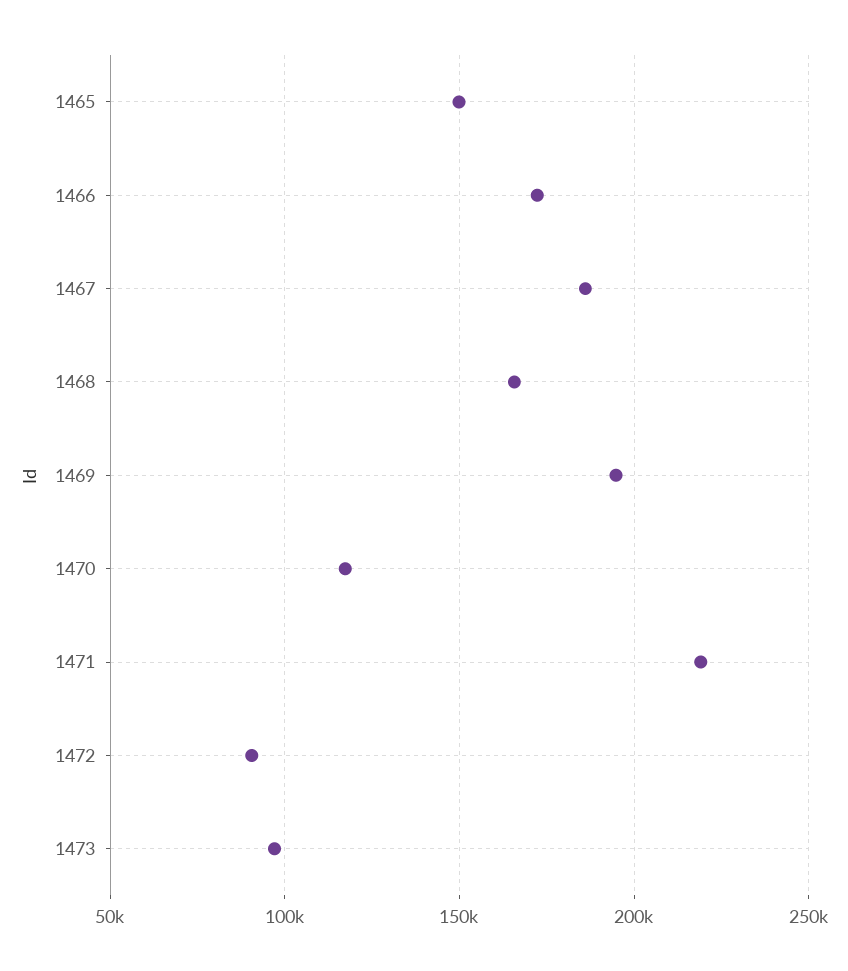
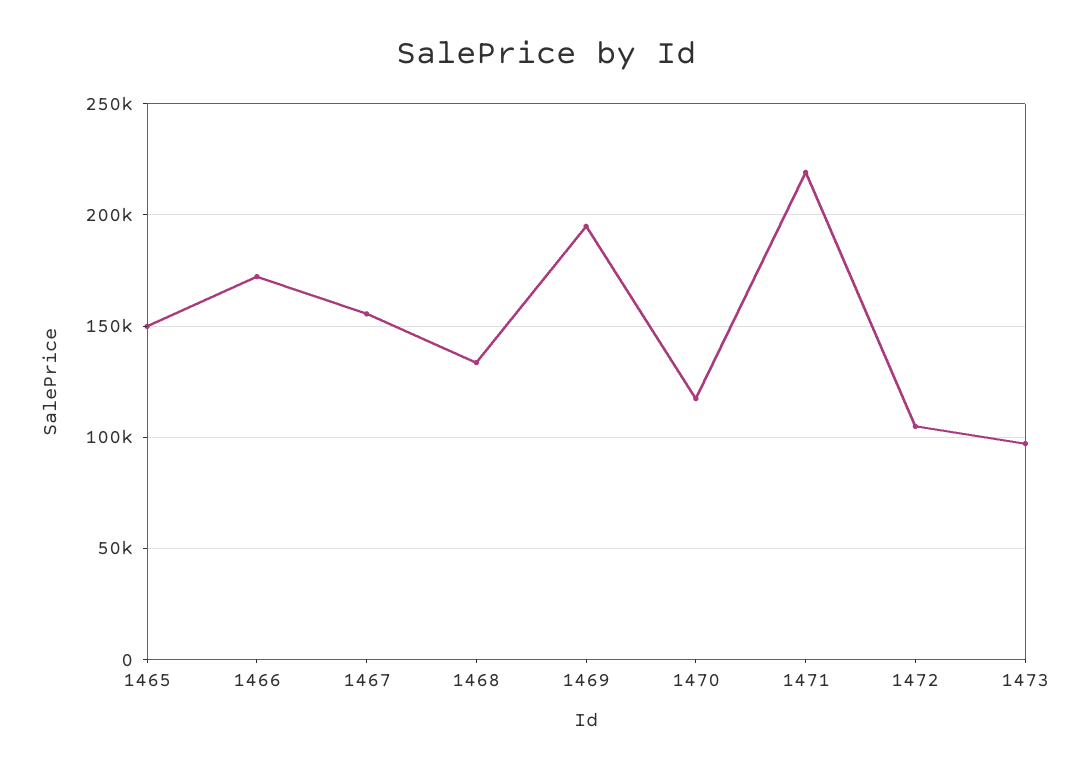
  {
    "1465": 150000,
    "1466": 170000,
-   "1467": 185000,
+   "1467": 155000,
-   "1468": 165000,
+   "1468": 135000,
    "1469": 195000,
    "1470": 115000,
    "1471": 220000,
-   "1472": 90000,
+   "1472": 105000,
    "1473": 95000
  }

